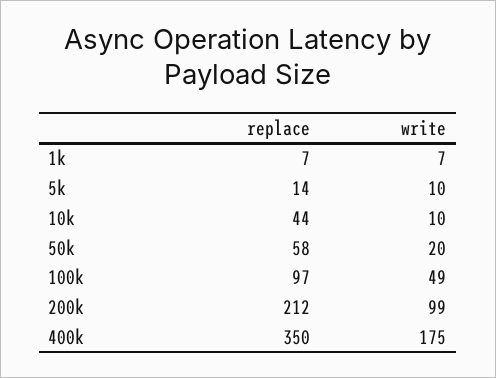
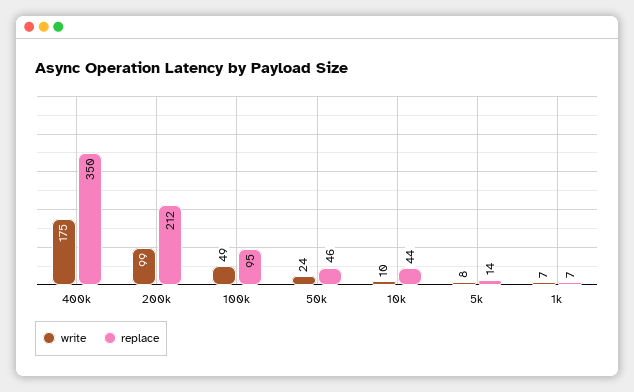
  {
    "replace": {
      "1k": 7,
      "5k": 14,
      "10k": 44,
-     "50k": 58,
+     "50k": 46,
-     "100k": 97,
+     "100k": 95,
      "200k": 212,
      "400k": 350
    },
    "write": {
      "1k": 7,
-     "5k": 10,
+     "5k": 8,
      "10k": 10,
-     "50k": 20,
+     "50k": 24,
      "100k": 49,
      "200k": 99,
      "400k": 175
    }
  }

